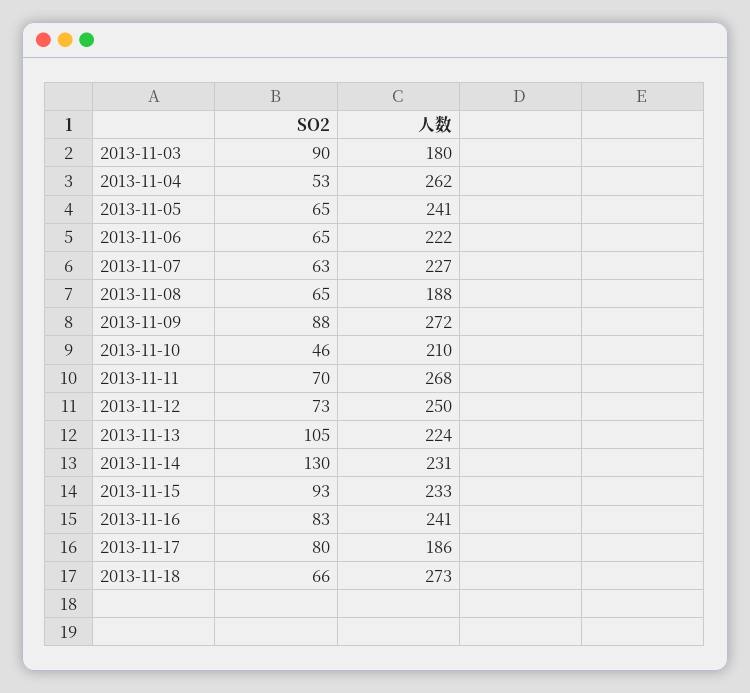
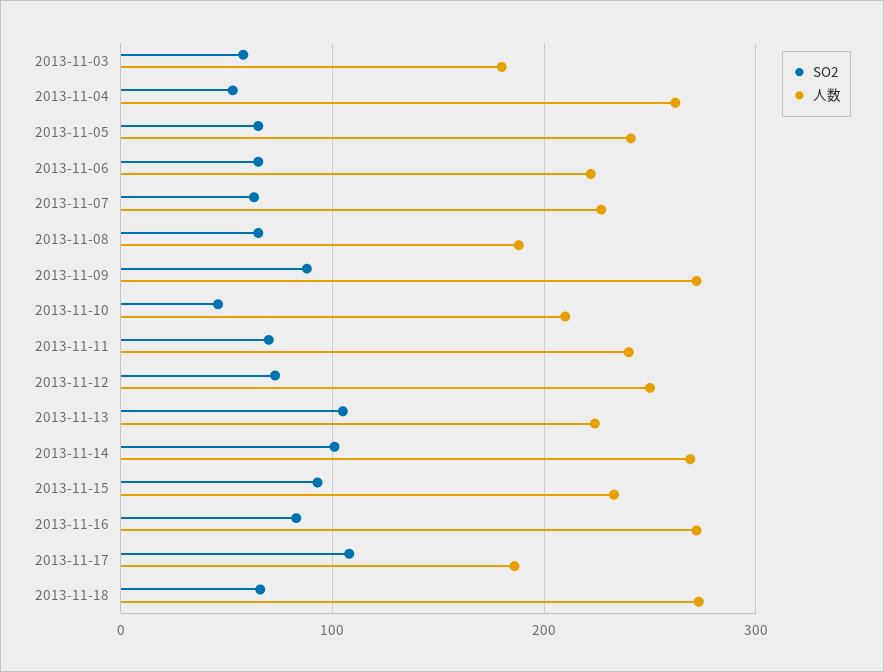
  {
    "SO2": {
-     "2013-11-03": 90,
+     "2013-11-03": 60,
      "2013-11-04": 53,
      "2013-11-05": 65,
      "2013-11-06": 65,
      "2013-11-07": 63,
      "2013-11-08": 65,
      "2013-11-09": 88,
      "2013-11-10": 46,
      "2013-11-11": 70,
      "2013-11-12": 73,
      "2013-11-13": 105,
-     "2013-11-14": 130,
+     "2013-11-14": 100,
      "2013-11-15": 93,
      "2013-11-16": 83,
-     "2013-11-17": 80,
+     "2013-11-17": 110,
      "2013-11-18": 66
    },
    "人数": {
      "2013-11-03": 180,
      "2013-11-04": 262,
      "2013-11-05": 241,
      "2013-11-06": 222,
      "2013-11-07": 227,
      "2013-11-08": 188,
      "2013-11-09": 272,
      "2013-11-10": 210,
-     "2013-11-11": 268,
+     "2013-11-11": 240,
      "2013-11-12": 250,
      "2013-11-13": 224,
-     "2013-11-14": 231,
+     "2013-11-14": 270,
      "2013-11-15": 233,
-     "2013-11-16": 241,
+     "2013-11-16": 270,
      "2013-11-17": 186,
      "2013-11-18": 273
    }
  }

